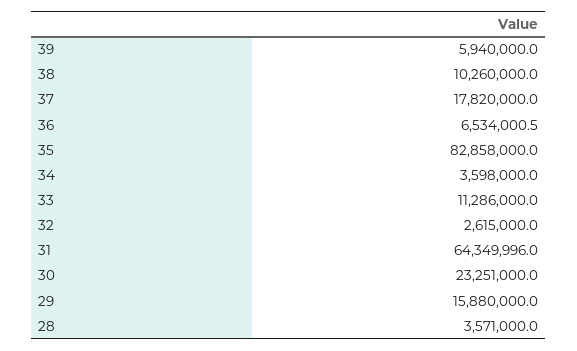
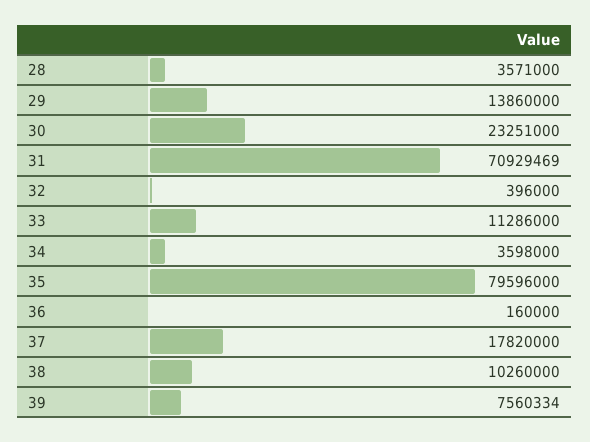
  {
-   "39": 5940000,
+   "39": 7560334,
    "38": 10260000,
    "37": 17820000,
-   "36": 6534000.5,
+   "36": 160000,
-   "35": 82858000,
+   "35": 79596000,
    "34": 3598000,
    "33": 11286000,
-   "32": 2615000,
+   "32": 396000,
-   "31": 64349996,
+   "31": 70929469,
    "30": 23251000,
-   "29": 15880000,
+   "29": 13860000,
    "28": 3571000
  }

